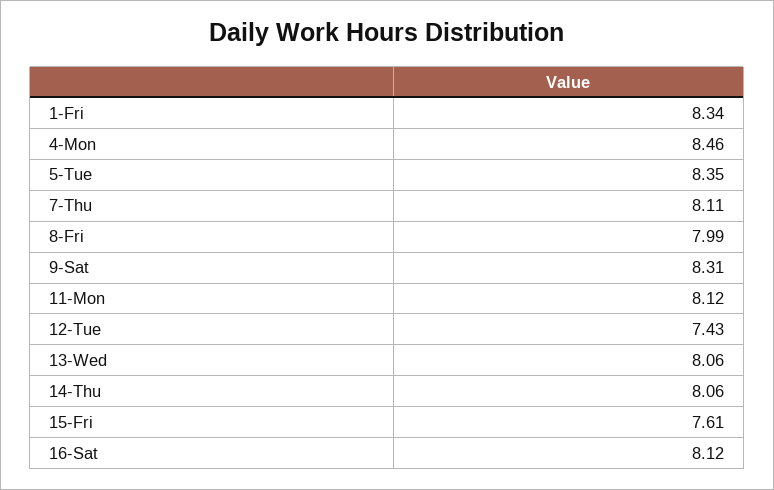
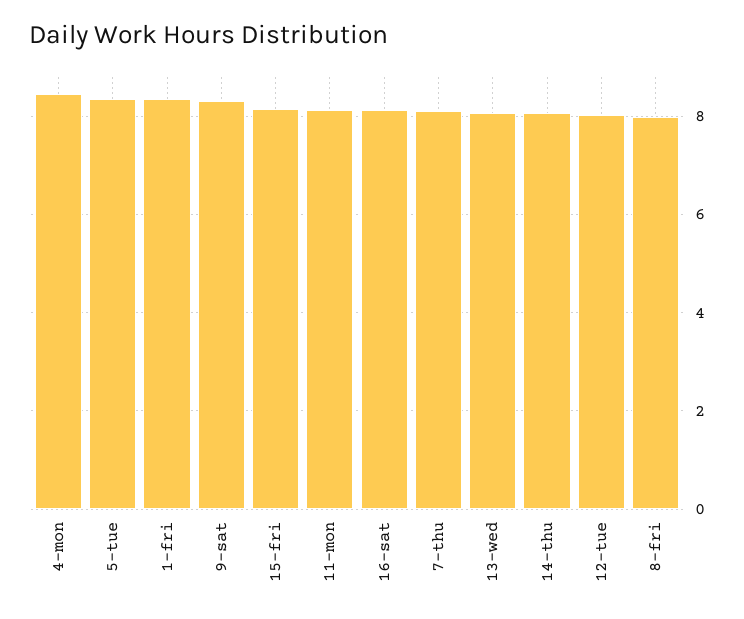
  {
    "1-Fri": 8.34,
    "4-Mon": 8.46,
    "5-Tue": 8.35,
    "7-Thu": 8.11,
    "8-Fri": 7.99,
    "9-Sat": 8.31,
    "11-Mon": 8.12,
-   "12-Tue": 7.43,
+   "12-Tue": 8,
    "13-Wed": 8.06,
    "14-Thu": 8.06,
-   "15-Fri": 7.61,
+   "15-Fri": 8.2,
    "16-Sat": 8.12
  }

